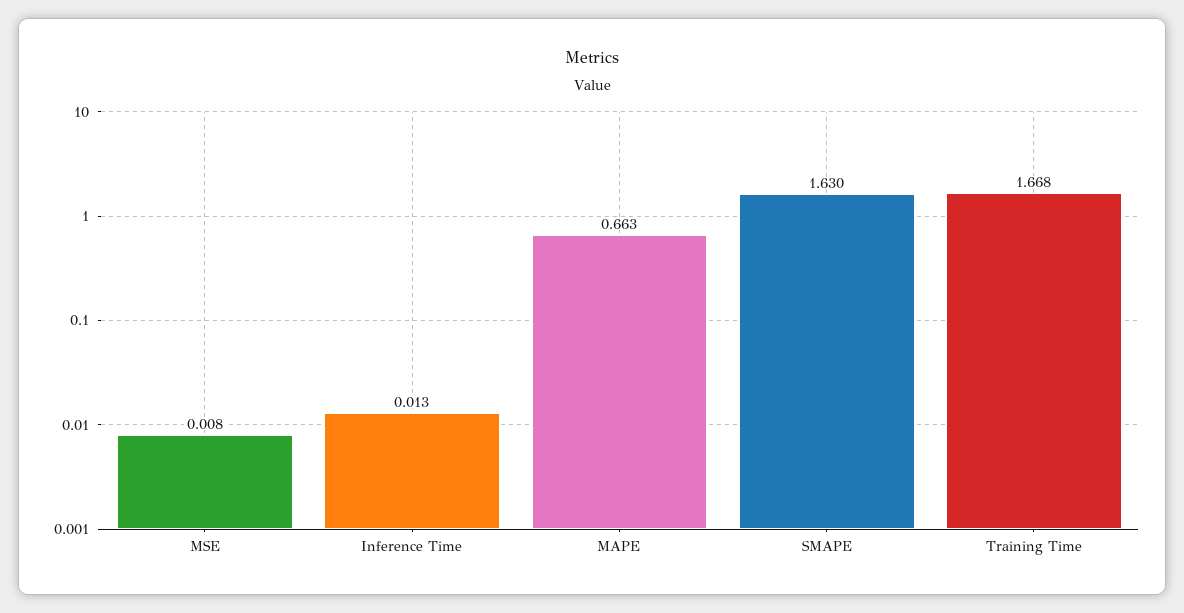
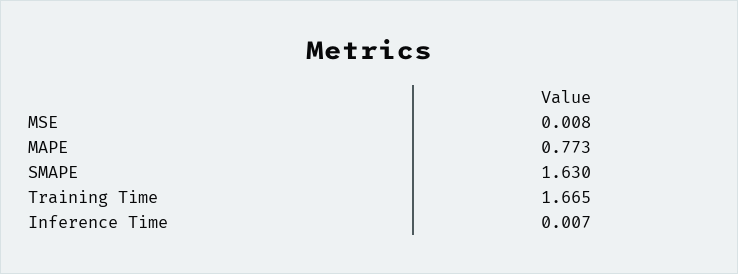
  {
    "MSE": 0.008,
-   "Inference Time": 0.013,
+   "Inference Time": 0.007,
-   "MAPE": 0.663,
+   "MAPE": 0.773,
    "SMAPE": 1.63,
-   "Training Time": 1.668
+   "Training Time": 1.665
  }

